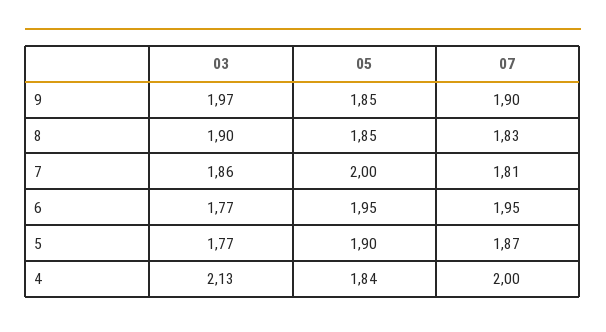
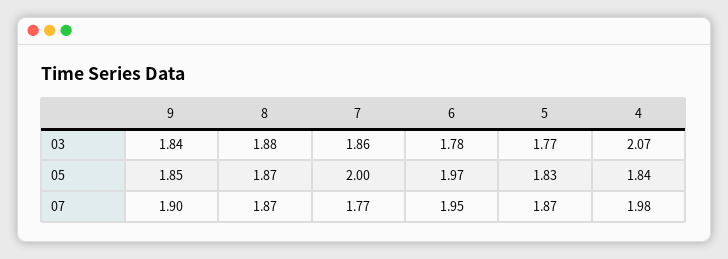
  {
    "03": {
-     "9": 1.97,
+     "9": 1.84,
-     "8": 1.9,
+     "8": 1.88,
      "7": 1.86,
-     "6": 1.77,
+     "6": 1.78,
      "5": 1.77,
-     "4": 2.13
+     "4": 2.07
    },
    "05": {
      "9": 1.85,
-     "8": 1.85,
+     "8": 1.87,
      "7": 2,
-     "6": 1.95,
+     "6": 1.97,
-     "5": 1.9,
+     "5": 1.83,
      "4": 1.84
    },
    "07": {
      "9": 1.9,
-     "8": 1.83,
+     "8": 1.87,
-     "7": 1.81,
+     "7": 1.77,
      "6": 1.95,
      "5": 1.87,
-     "4": 2
+     "4": 1.98
    }
  }

